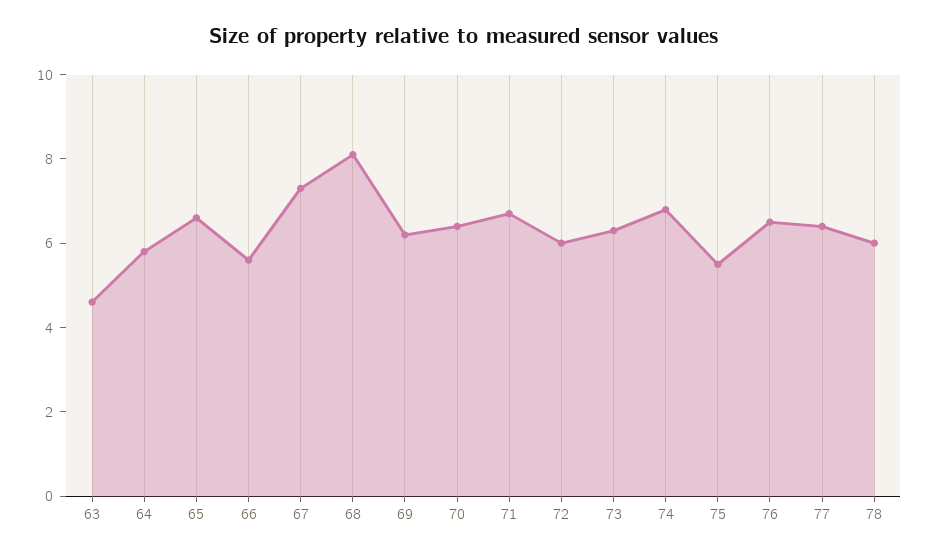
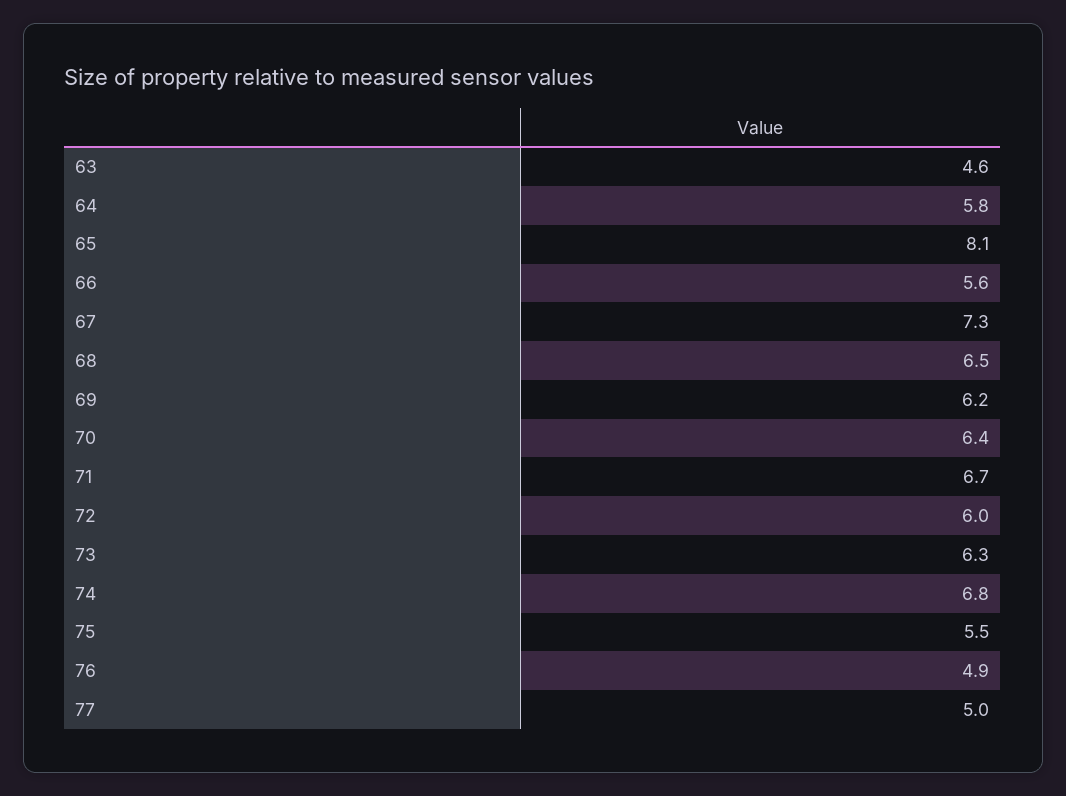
  {
    "63": 4.6,
    "64": 5.8,
-   "65": 6.5,
+   "65": 8.1,
    "66": 5.6,
    "67": 7.3,
-   "68": 8,
+   "68": 6.5,
    "69": 6.2,
    "70": 6.4,
    "71": 6.7,
    "72": 6,
    "73": 6.3,
    "74": 6.8,
    "75": 5.5,
-   "76": 6.5,
+   "76": 4.9,
-   "77": 6.5,
+   "77": 5
-   "78": 6
  }

